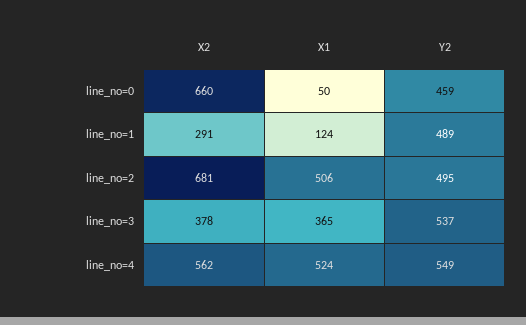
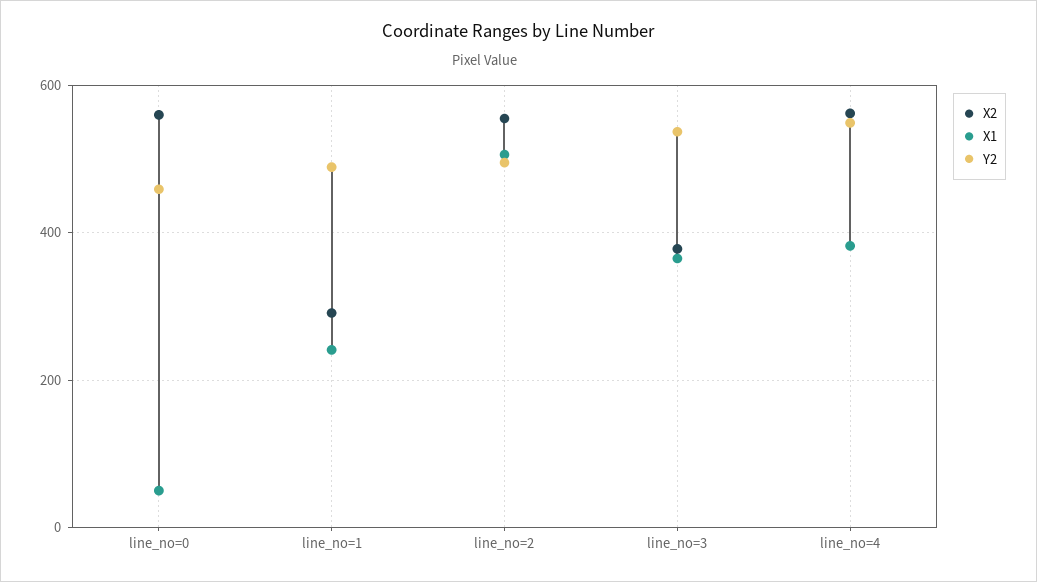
  {
    "X2": {
-     "line_no=0": 660,
+     "line_no=0": 560,
      "line_no=1": 291,
-     "line_no=2": 681,
+     "line_no=2": 560,
      "line_no=3": 378,
      "line_no=4": 562
    },
    "X1": {
      "line_no=0": 50,
-     "line_no=1": 124,
+     "line_no=1": 240,
      "line_no=2": 506,
      "line_no=3": 365,
-     "line_no=4": 524
+     "line_no=4": 380
    },
    "Y2": {
      "line_no=0": 459,
      "line_no=1": 489,
      "line_no=2": 495,
      "line_no=3": 537,
      "line_no=4": 549
    }
  }

